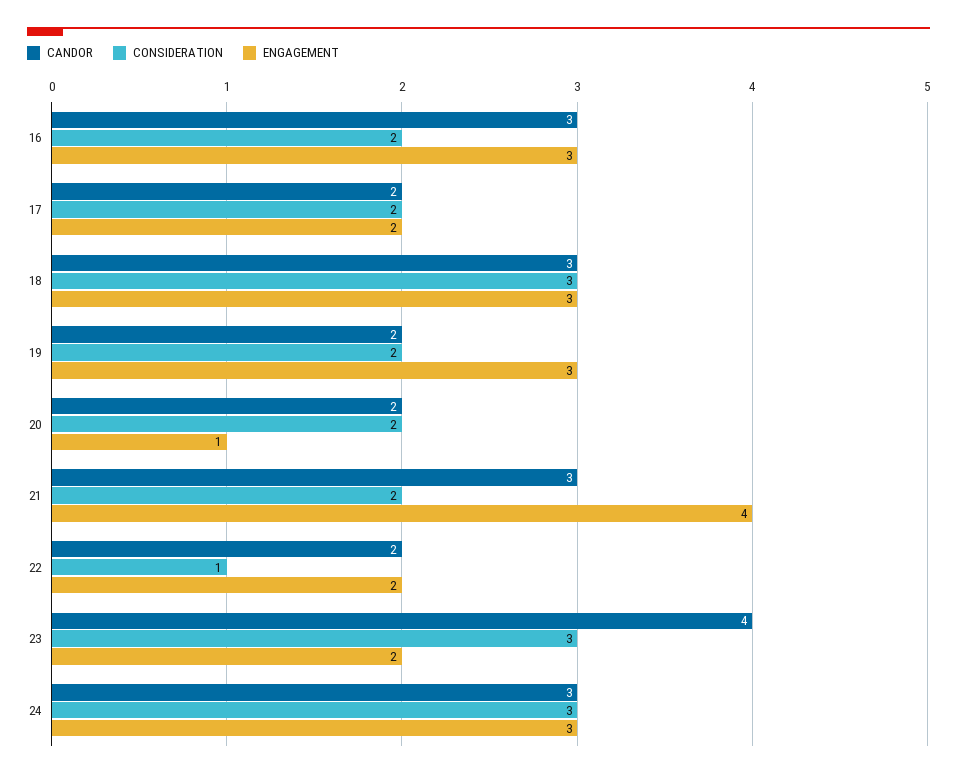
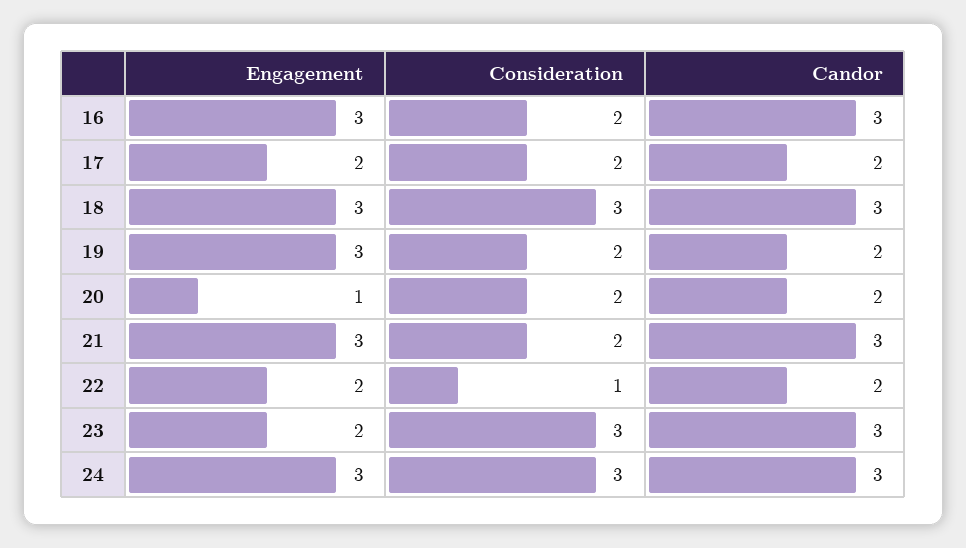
  {
    "CANDOR": {
      "16": 3,
      "17": 2,
      "18": 3,
      "19": 2,
      "20": 2,
      "21": 3,
      "22": 2,
-     "23": 4,
+     "23": 3,
      "24": 3
    },
    "CONSIDERATION": {
      "16": 2,
      "17": 2,
      "18": 3,
      "19": 2,
      "20": 2,
      "21": 2,
      "22": 1,
      "23": 3,
      "24": 3
    },
    "ENGAGEMENT": {
      "16": 3,
      "17": 2,
      "18": 3,
      "19": 3,
      "20": 1,
-     "21": 4,
+     "21": 3,
      "22": 2,
      "23": 2,
      "24": 3
    }
  }

